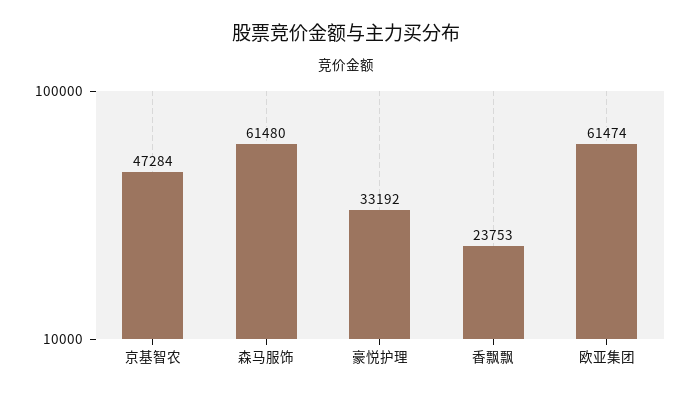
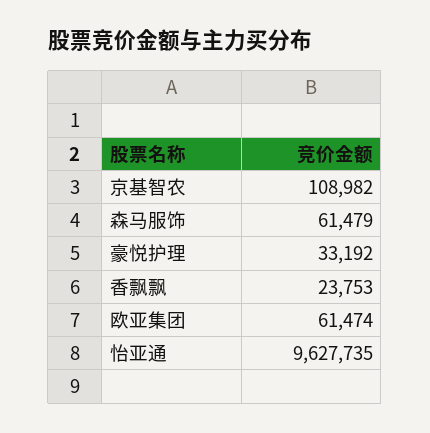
  {
-   "京基智农": 47284,
+   "京基智农": 108982,
-   "森马服饰": 61480,
+   "森马服饰": 61479,
    "豪悦护理": 33192,
    "香飘飘": 23753,
-   "欧亚集团": 61474
+   "欧亚集团": 61474,
+   "怡亚通": 9627735
  }

